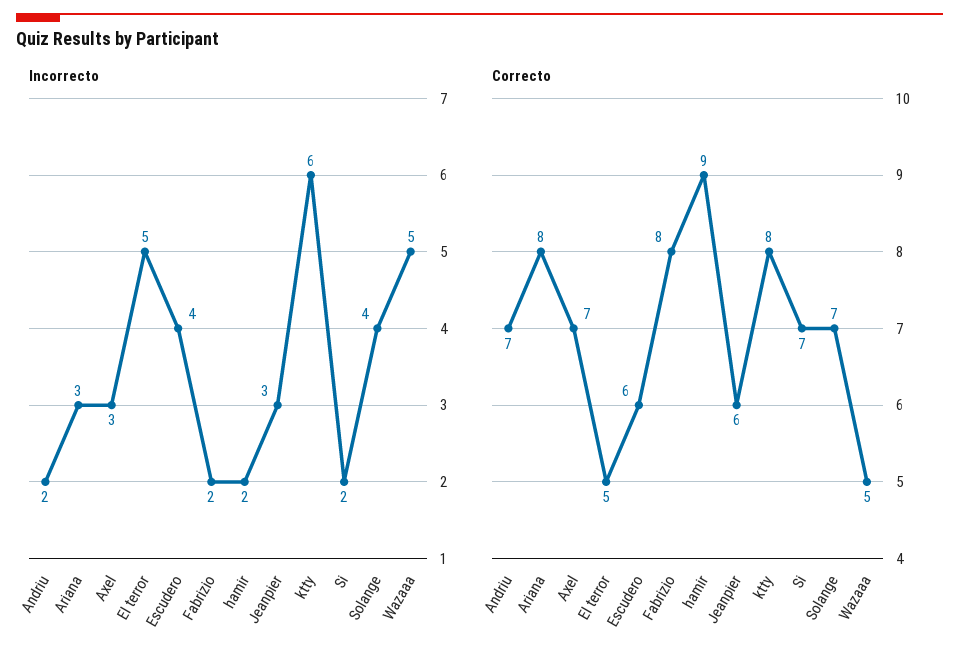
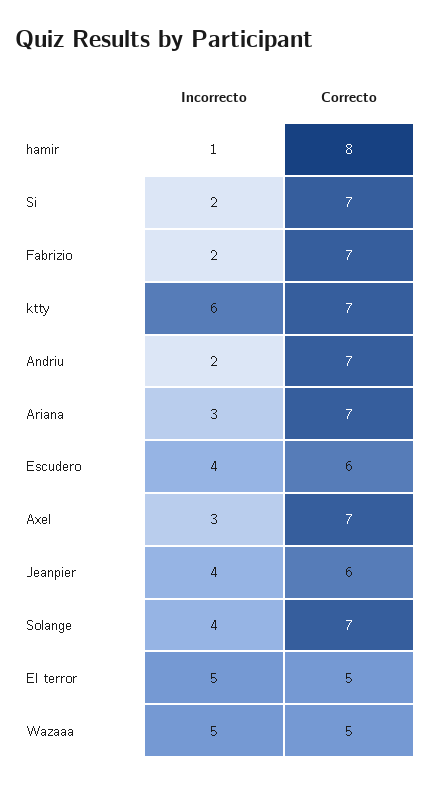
  {
    "Incorrecto": {
      "Andriu": 2,
      "Ariana": 3,
      "Axel": 3,
      "El terror": 5,
      "Escudero": 4,
      "Fabrizio": 2,
-     "hamir": 2,
+     "hamir": 1,
-     "Jeanpier": 3,
+     "Jeanpier": 4,
      "ktty": 6,
      "Si": 2,
      "Solange": 4,
      "Wazaaa": 5
    },
    "Correcto": {
      "Andriu": 7,
-     "Ariana": 8,
+     "Ariana": 7,
      "Axel": 7,
      "El terror": 5,
      "Escudero": 6,
-     "Fabrizio": 8,
+     "Fabrizio": 7,
-     "hamir": 9,
+     "hamir": 8,
      "Jeanpier": 6,
-     "ktty": 8,
+     "ktty": 7,
      "Si": 7,
      "Solange": 7,
      "Wazaaa": 5
    }
  }

